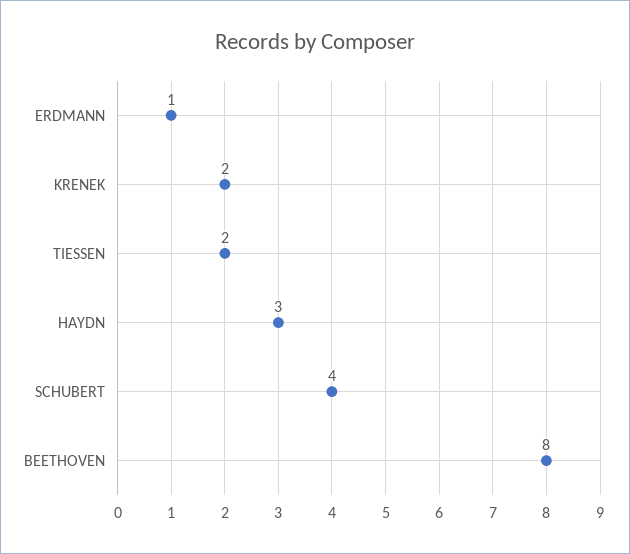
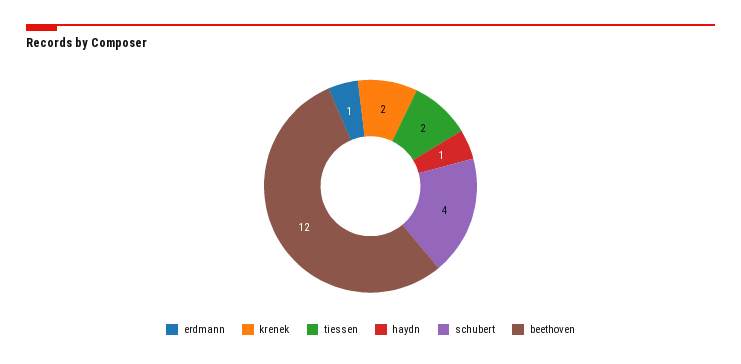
  {
    "ERDMANN": 1,
    "KRENEK": 2,
    "TIESSEN": 2,
-   "HAYDN": 3,
+   "HAYDN": 1,
    "SCHUBERT": 4,
-   "BEETHOVEN": 8
+   "BEETHOVEN": 12
  }

